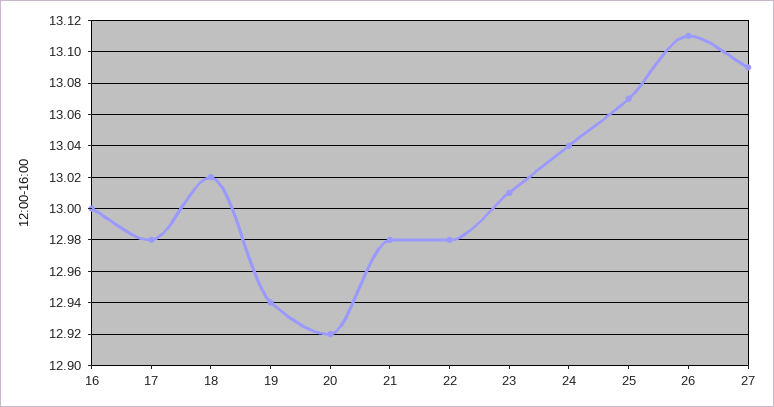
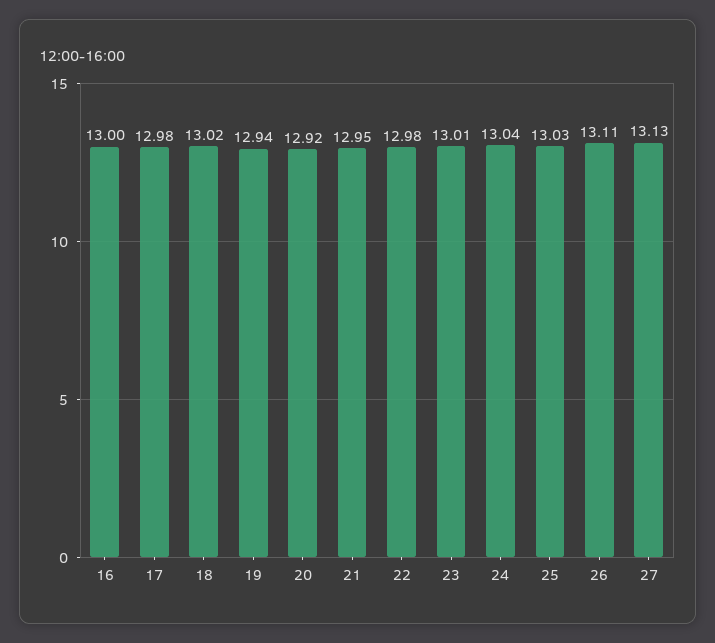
  {
    "16": 13,
    "17": 12.98,
    "18": 13.02,
    "19": 12.94,
    "20": 12.92,
-   "21": 12.98,
+   "21": 12.95,
    "22": 12.98,
    "23": 13.01,
    "24": 13.04,
-   "25": 13.07,
+   "25": 13.03,
    "26": 13.11,
-   "27": 13.09
+   "27": 13.13
  }

